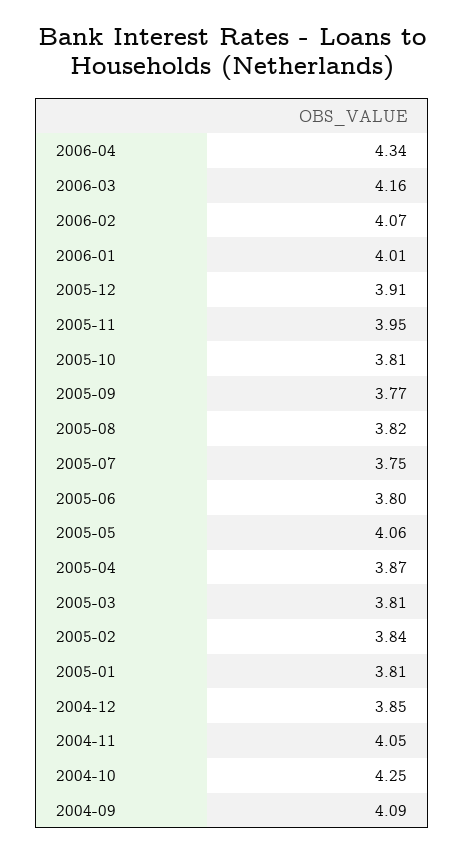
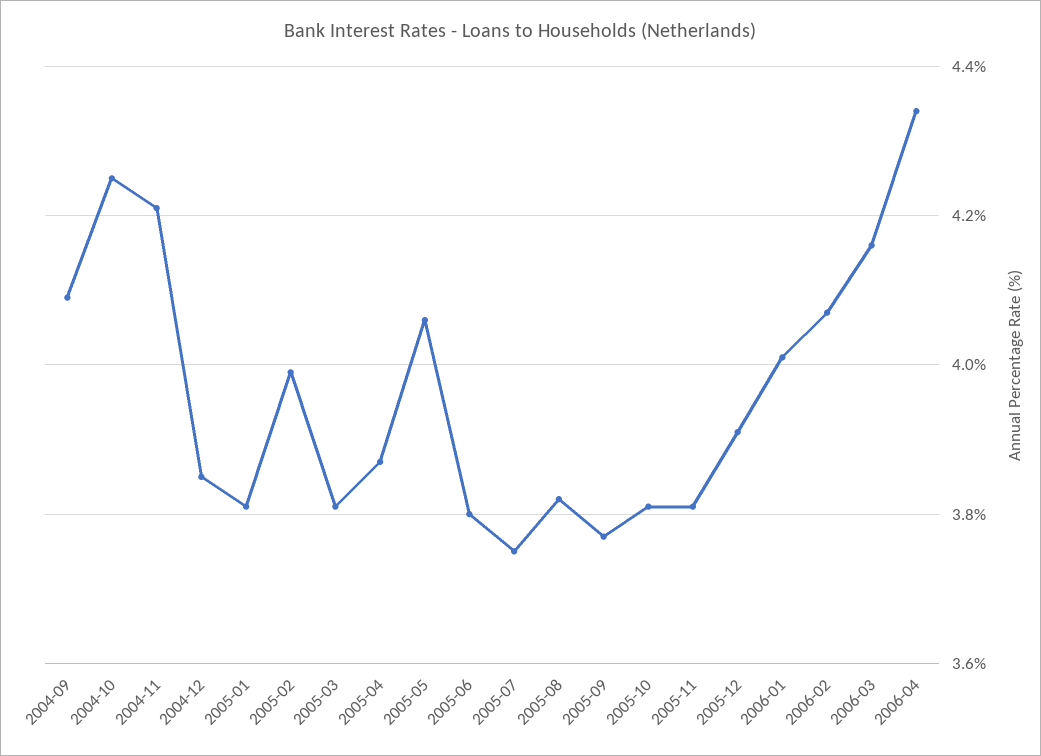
  {
    "2006-04": 4.34,
    "2006-03": 4.16,
    "2006-02": 4.07,
    "2006-01": 4.01,
    "2005-12": 3.91,
-   "2005-11": 3.95,
+   "2005-11": 3.8,
    "2005-10": 3.81,
    "2005-09": 3.77,
    "2005-08": 3.82,
    "2005-07": 3.75,
    "2005-06": 3.8,
    "2005-05": 4.06,
    "2005-04": 3.87,
    "2005-03": 3.81,
-   "2005-02": 3.84,
+   "2005-02": 4,
    "2005-01": 3.81,
    "2004-12": 3.85,
-   "2004-11": 4.05,
+   "2004-11": 4.2,
    "2004-10": 4.25,
    "2004-09": 4.09
  }

